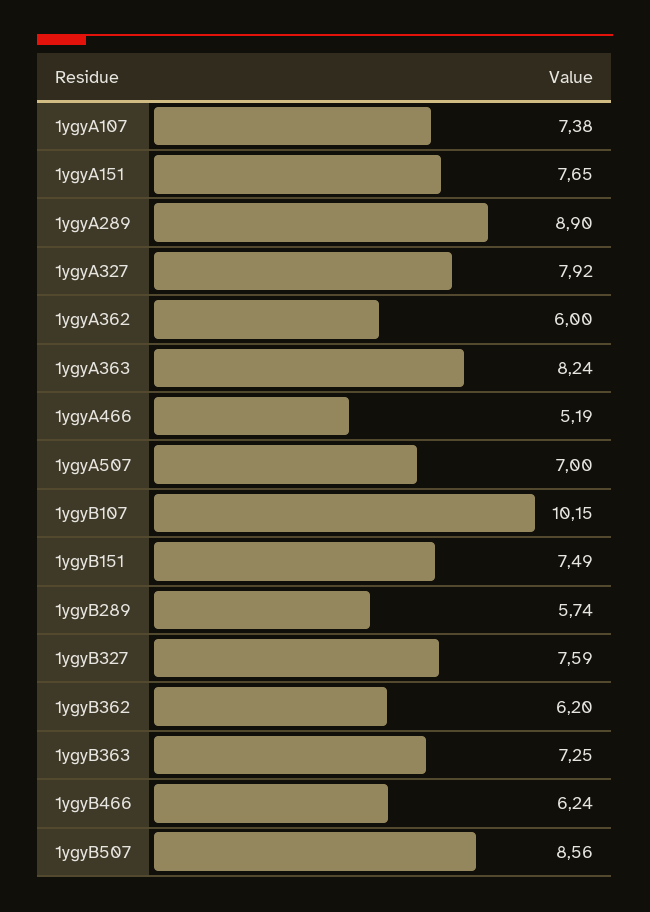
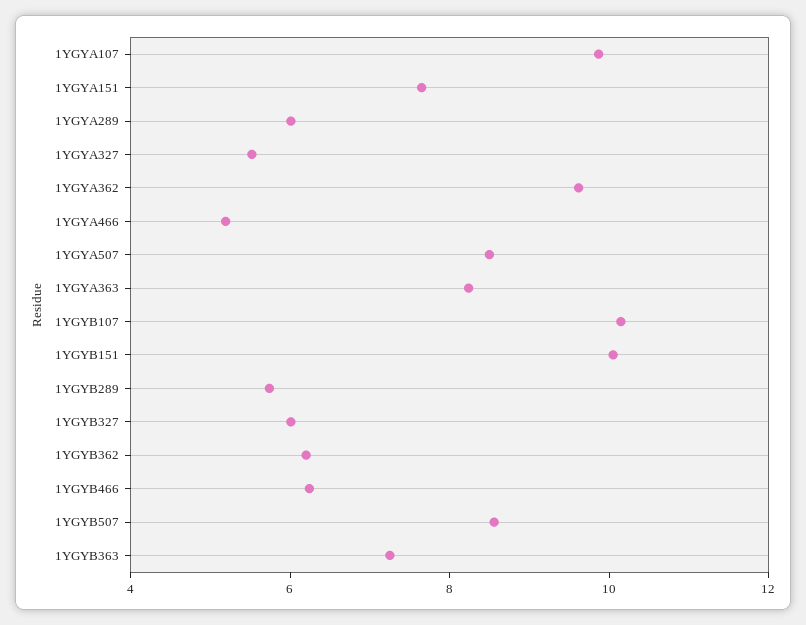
  {
-   "1ygyA107": 7.38,
+   "1ygyA107": 10,
    "1ygyA151": 7.65,
-   "1ygyA289": 8.9,
+   "1ygyA289": 6,
-   "1ygyA327": 7.92,
+   "1ygyA327": 5.5,
-   "1ygyA362": 6,
+   "1ygyA362": 9.5,
    "1ygyA363": 8.24,
    "1ygyA466": 5.19,
-   "1ygyA507": 7,
+   "1ygyA507": 8.5,
    "1ygyB107": 10.15,
-   "1ygyB151": 7.49,
+   "1ygyB151": 10,
    "1ygyB289": 5.74,
-   "1ygyB327": 7.59,
+   "1ygyB327": 6,
    "1ygyB362": 6.2,
    "1ygyB363": 7.25,
    "1ygyB466": 6.24,
    "1ygyB507": 8.56
  }

